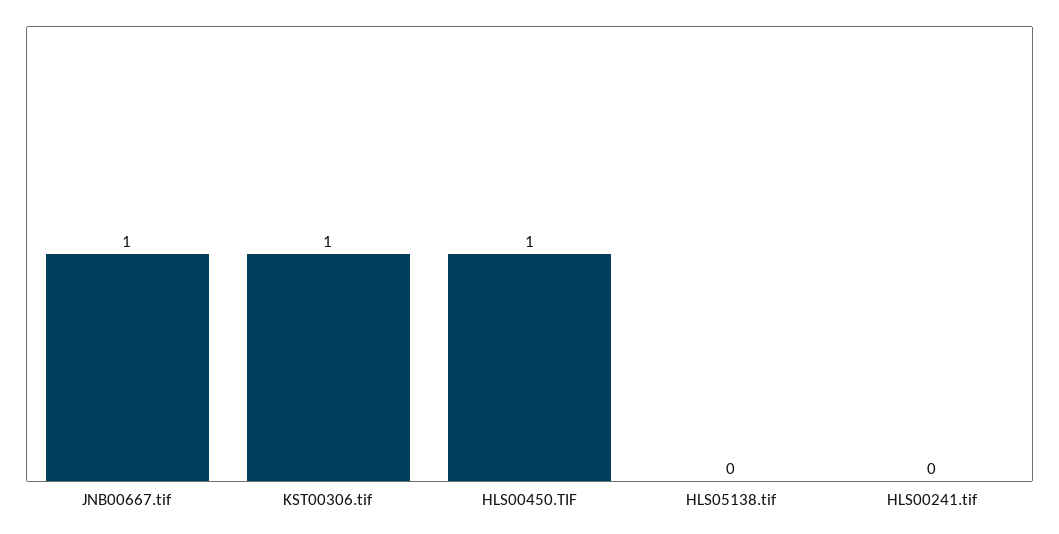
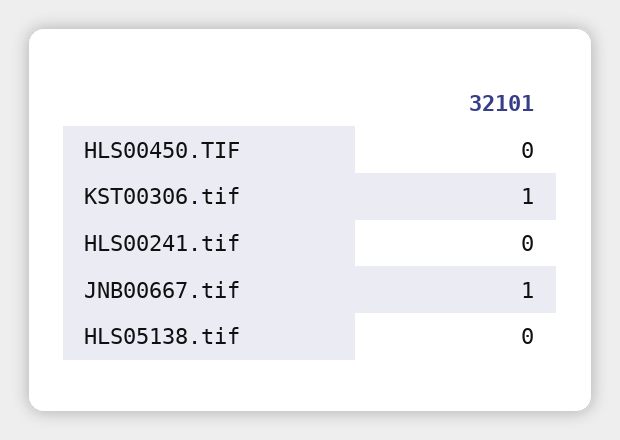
  {
    "JNB00667.tif": 1,
    "KST00306.tif": 1,
-   "HLS00450.TIF": 1,
+   "HLS00450.TIF": 0,
    "HLS05138.tif": 0,
    "HLS00241.tif": 0
  }

